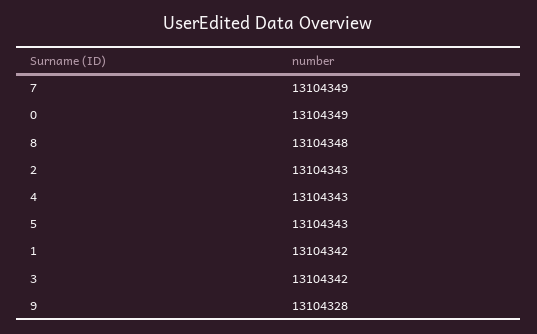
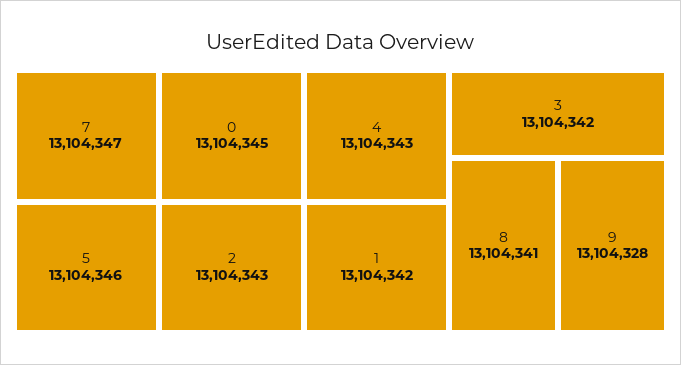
  {
-   "7": 13104349,
+   "7": 13104347,
-   "0": 13104349,
+   "0": 13104345,
-   "8": 13104348,
+   "8": 13104341,
    "2": 13104343,
    "4": 13104343,
-   "5": 13104343,
+   "5": 13104346,
    "1": 13104342,
    "3": 13104342,
    "9": 13104328
  }

